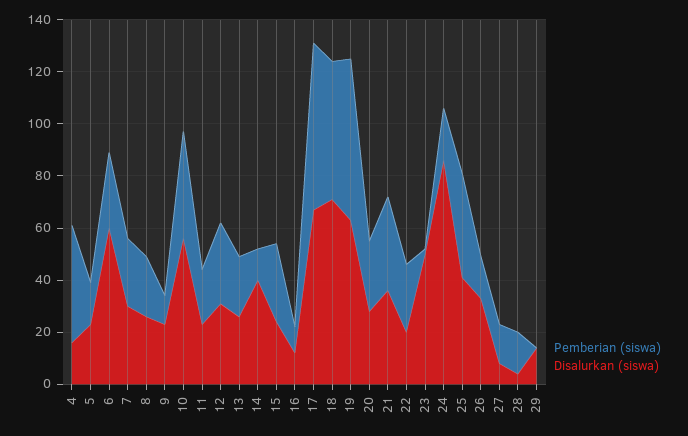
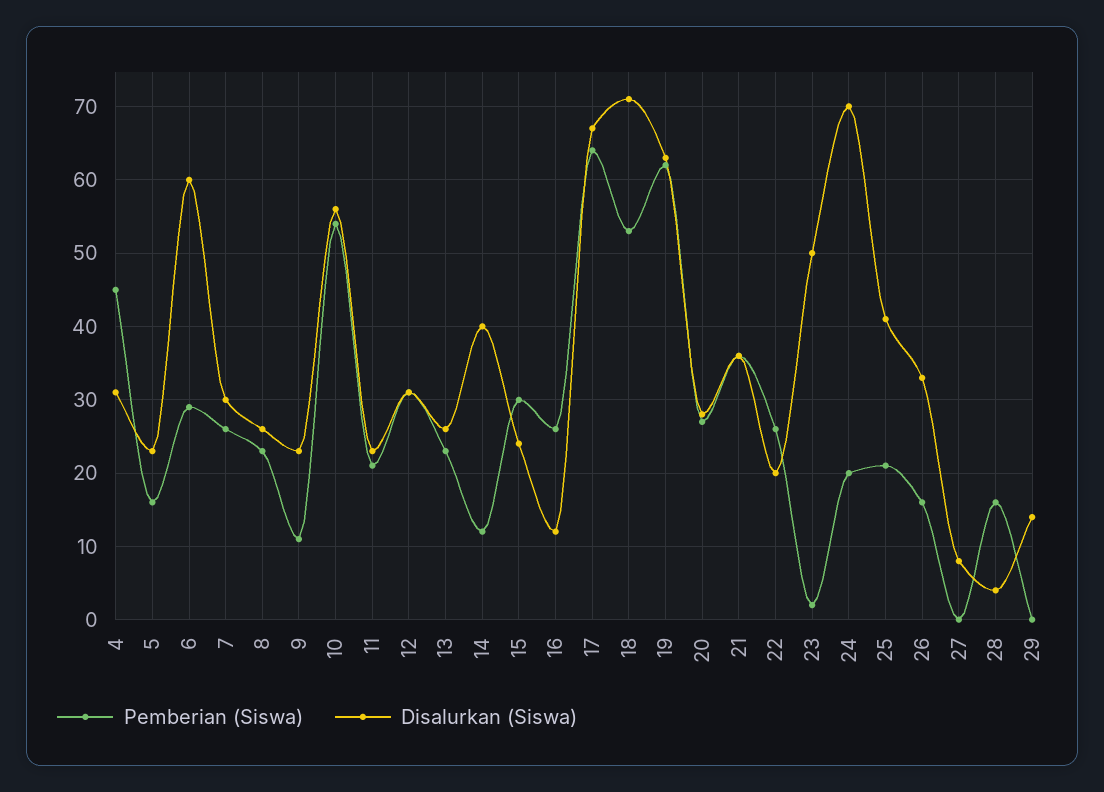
  {
    "Pemberian (siswa)": {
      "4": 45,
      "5": 16,
      "6": 29,
      "7": 26,
      "8": 23,
      "9": 11,
-     "10": 40,
+     "10": 54,
      "11": 21,
      "12": 31,
      "13": 23,
      "14": 12,
      "15": 30,
-     "16": 10,
+     "16": 26,
      "17": 64,
      "18": 53,
      "19": 62,
      "20": 27,
      "21": 36,
      "22": 26,
      "23": 2,
      "24": 20,
-     "25": 40,
+     "25": 21,
      "26": 16,
-     "27": 15,
+     "27": 0,
      "28": 16,
      "29": 0
    },
    "Disalurkan (siswa)": {
-     "4": 15,
+     "4": 31,
      "5": 23,
      "6": 60,
      "7": 30,
      "8": 26,
      "9": 23,
      "10": 56,
      "11": 23,
      "12": 31,
      "13": 26,
      "14": 40,
      "15": 24,
      "16": 12,
      "17": 67,
      "18": 71,
      "19": 63,
      "20": 28,
      "21": 36,
      "22": 20,
      "23": 50,
-     "24": 85,
+     "24": 70,
      "25": 41,
      "26": 33,
      "27": 8,
      "28": 4,
      "29": 14
    }
  }

